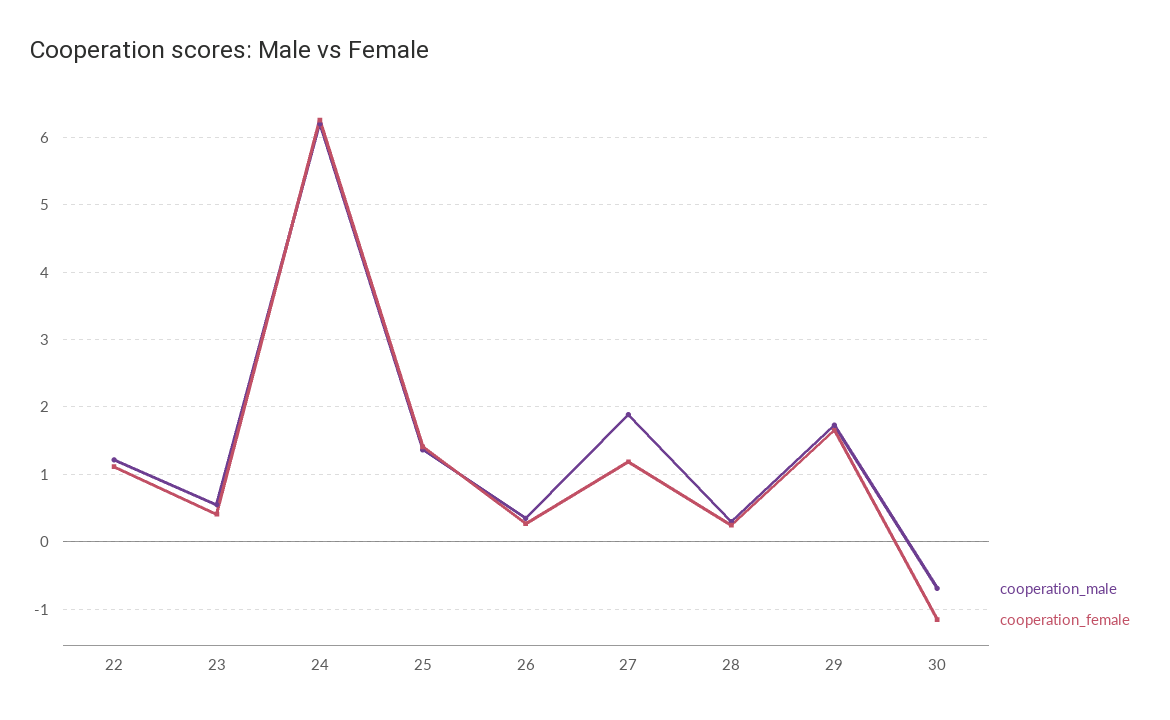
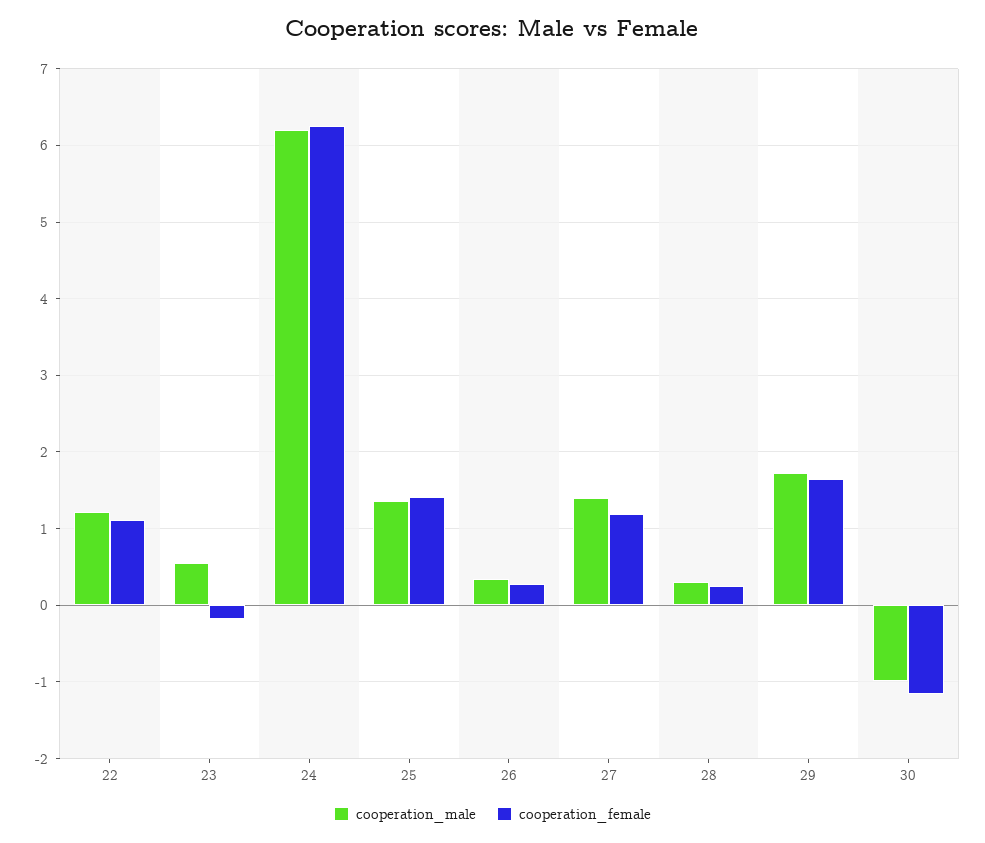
  {
    "cooperation_male": {
      "22": 1.2,
      "23": 0.6,
      "24": 6.2,
      "25": 1.4,
      "26": 0.3,
-     "27": 1.9,
+     "27": 1.4,
      "28": 0.3,
      "29": 1.7,
-     "30": -0.7
+     "30": -1
    },
    "cooperation_female": {
      "22": 1.1,
-     "23": 0.4,
+     "23": -0.2,
      "24": 6.3,
      "25": 1.4,
      "26": 0.3,
      "27": 1.2,
      "28": 0.2,
      "29": 1.7,
      "30": -1.2
    }
  }

